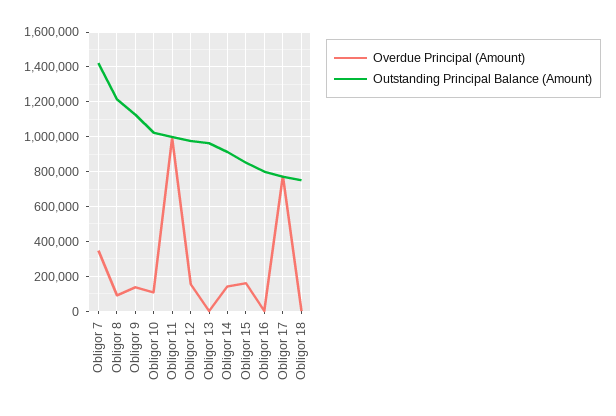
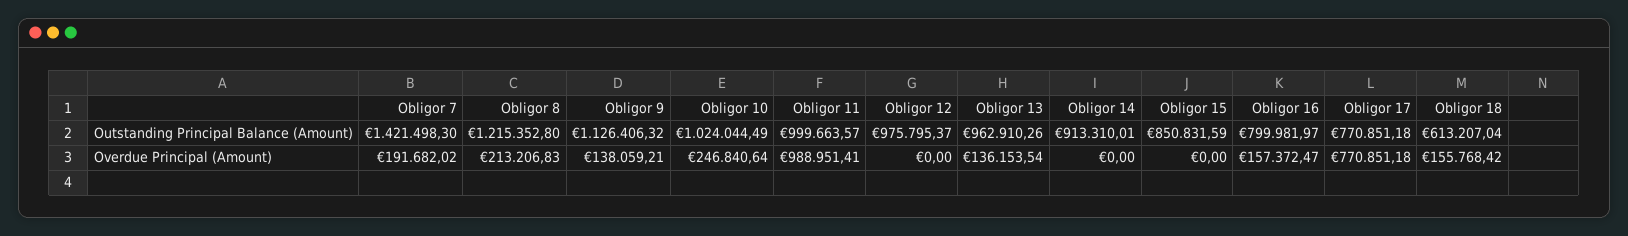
  {
    "Overdue Principal (Amount)": {
-     "Obligor 7": 350000,
+     "Obligor 7": 191682.02,
-     "Obligor 8": 100000,
+     "Obligor 8": 213206.83,
      "Obligor 9": 138059.21,
-     "Obligor 10": 100000,
+     "Obligor 10": 246840.64,
      "Obligor 11": 988951.41,
-     "Obligor 12": 150000,
+     "Obligor 12": 0,
-     "Obligor 13": 0,
+     "Obligor 13": 136153.54,
-     "Obligor 14": 150000,
+     "Obligor 14": 0,
-     "Obligor 15": 150000,
+     "Obligor 15": 0,
-     "Obligor 16": 0,
+     "Obligor 16": 157372.47,
      "Obligor 17": 770851.18,
-     "Obligor 18": 0
+     "Obligor 18": 155768.42
    },
    "Outstanding Principal Balance (Amount)": {
      "Obligor 7": 1421498.3,
      "Obligor 8": 1215352.8,
      "Obligor 9": 1126406.32,
      "Obligor 10": 1024044.49,
      "Obligor 11": 999663.57,
      "Obligor 12": 975795.37,
      "Obligor 13": 962910.26,
      "Obligor 14": 913310.01,
      "Obligor 15": 850831.59,
      "Obligor 16": 799981.97,
      "Obligor 17": 770851.18,
-     "Obligor 18": 750000
+     "Obligor 18": 613207.04
    }
  }

